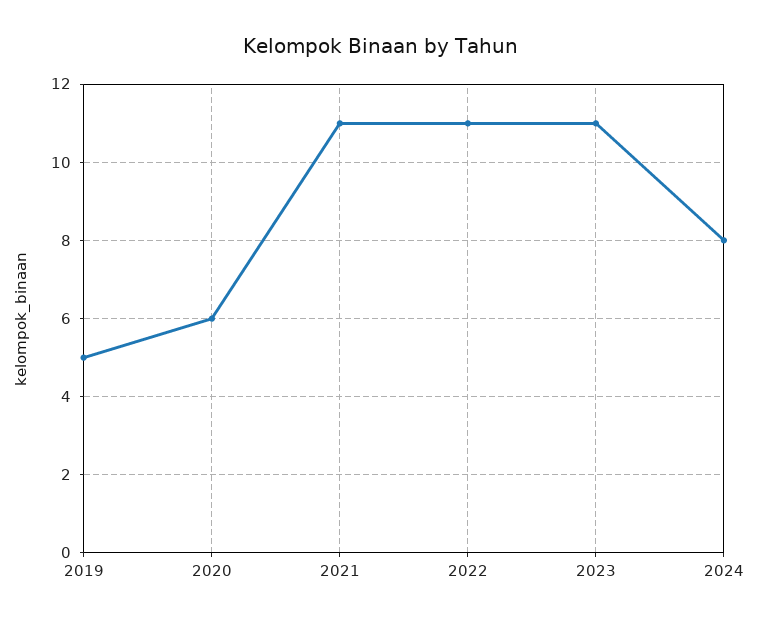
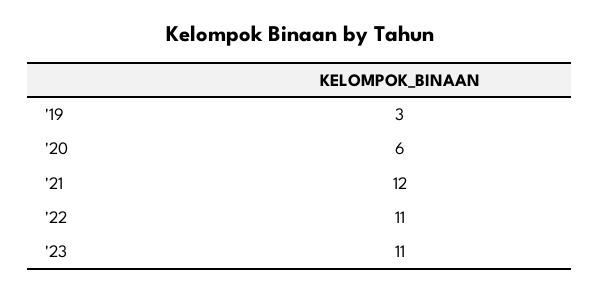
  {
-   "2019": 5,
+   "2019": 3,
    "2020": 6,
-   "2021": 11,
+   "2021": 12,
    "2022": 11,
-   "2023": 11,
+   "2023": 11
-   "2024": 8
  }

